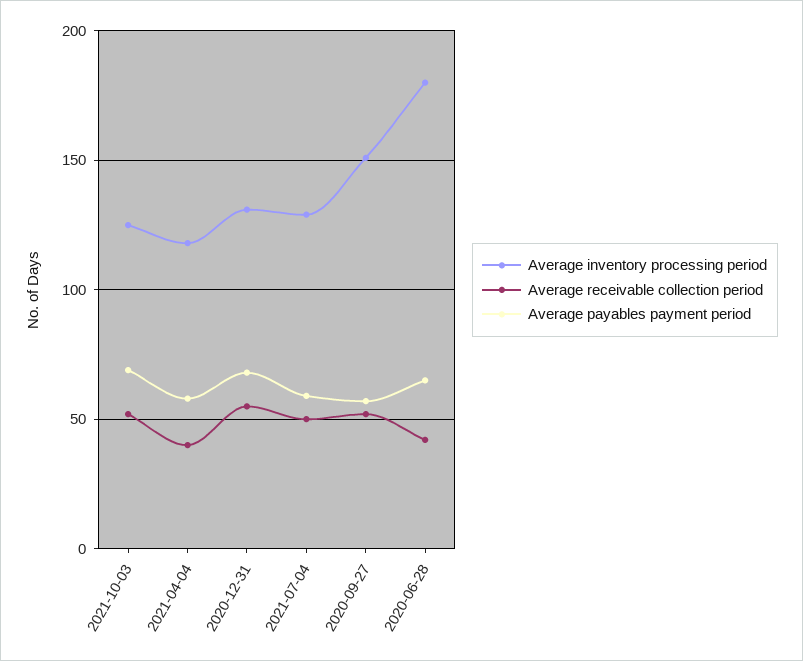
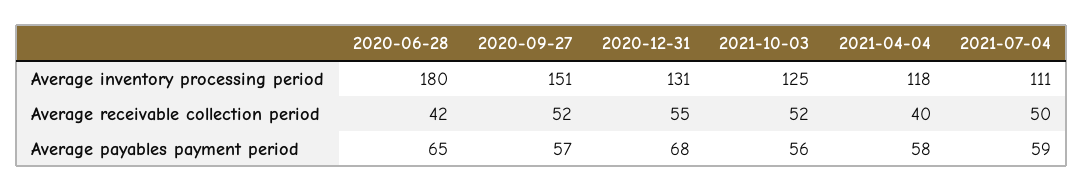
  {
    "Average inventory processing period": {
      "2021-10-03": 125,
      "2021-04-04": 118,
      "2020-12-31": 131,
-     "2021-07-04": 130,
+     "2021-07-04": 111,
      "2020-09-27": 151,
      "2020-06-28": 180
    },
    "Average receivable collection period": {
      "2021-10-03": 52,
      "2021-04-04": 40,
      "2020-12-31": 55,
      "2021-07-04": 50,
      "2020-09-27": 52,
      "2020-06-28": 42
    },
    "Average payables payment period": {
-     "2021-10-03": 70,
+     "2021-10-03": 56,
      "2021-04-04": 58,
      "2020-12-31": 68,
      "2021-07-04": 59,
      "2020-09-27": 57,
      "2020-06-28": 65
    }
  }

